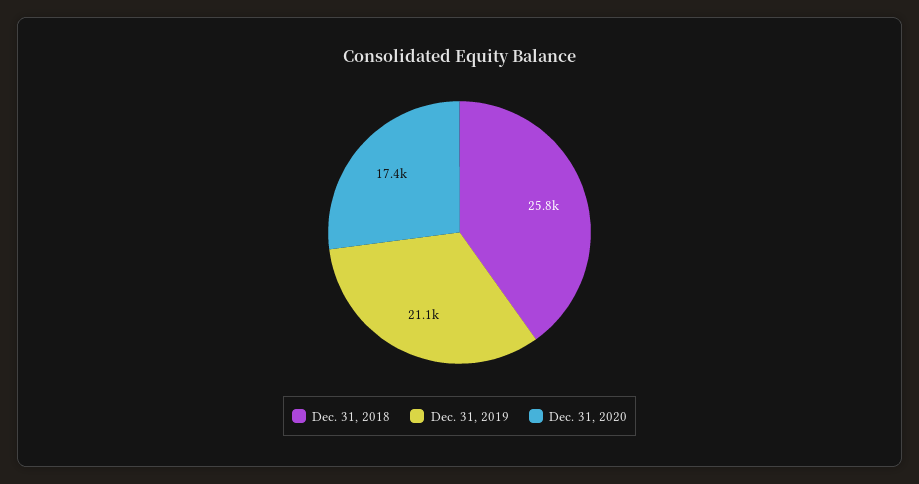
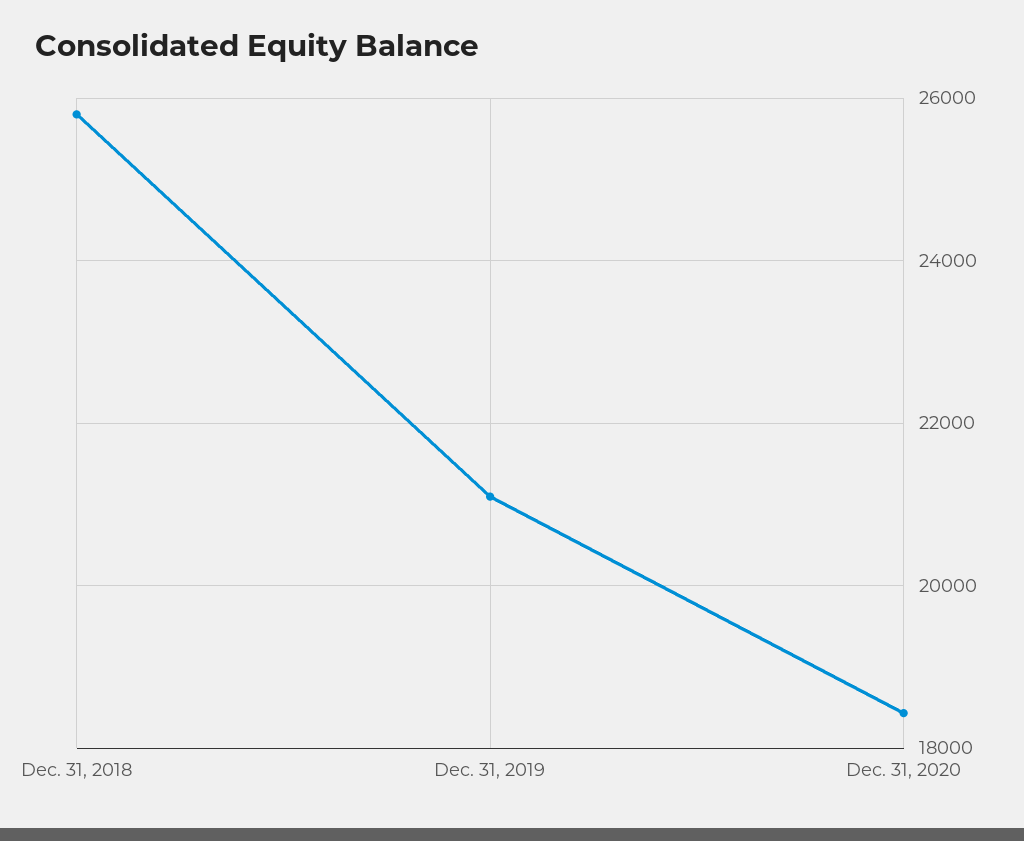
  {
    "Dec. 31, 2018": 25800,
    "Dec. 31, 2019": 21100,
-   "Dec. 31, 2020": 17400
+   "Dec. 31, 2020": 18400
  }

